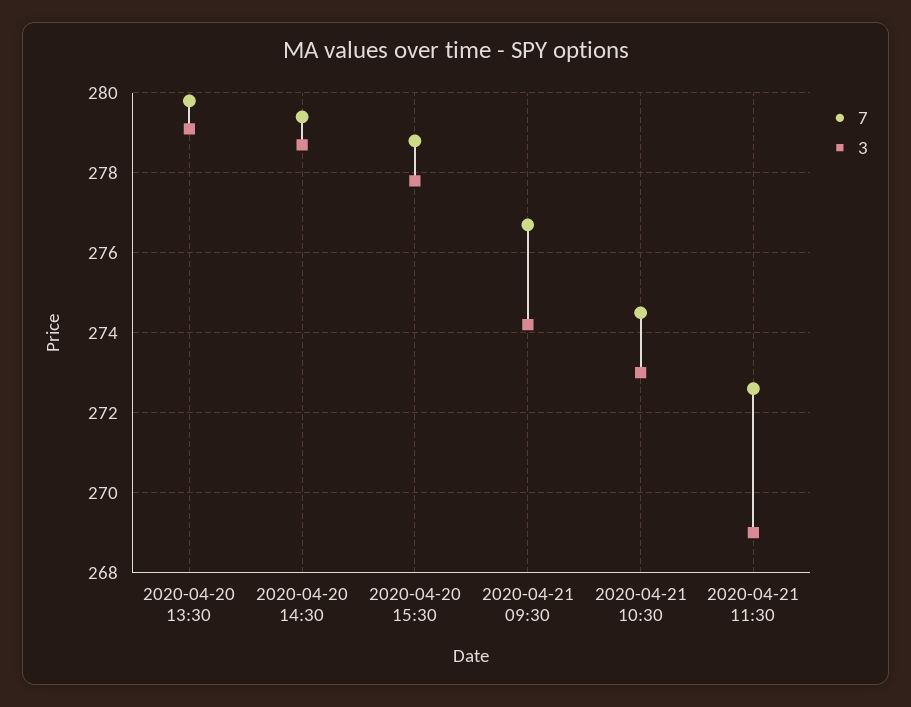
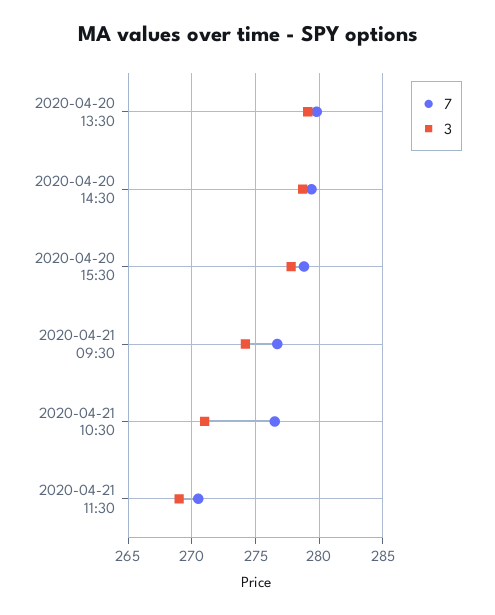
  {
    "7": {
      "2020-04-20 13:30": 280,
      "2020-04-20 14:30": 279.5,
      "2020-04-20 15:30": 279,
      "2020-04-21 09:30": 276.5,
-     "2020-04-21 10:30": 274.5,
+     "2020-04-21 10:30": 276.5,
-     "2020-04-21 11:30": 272.5
+     "2020-04-21 11:30": 270.5
    },
    "3": {
      "2020-04-20 13:30": 279,
      "2020-04-20 14:30": 278.5,
      "2020-04-20 15:30": 278,
      "2020-04-21 09:30": 274,
-     "2020-04-21 10:30": 273,
+     "2020-04-21 10:30": 271,
      "2020-04-21 11:30": 269
    }
  }

